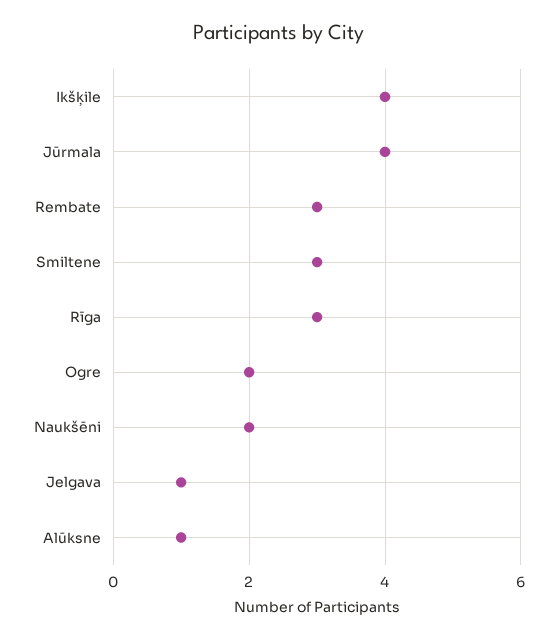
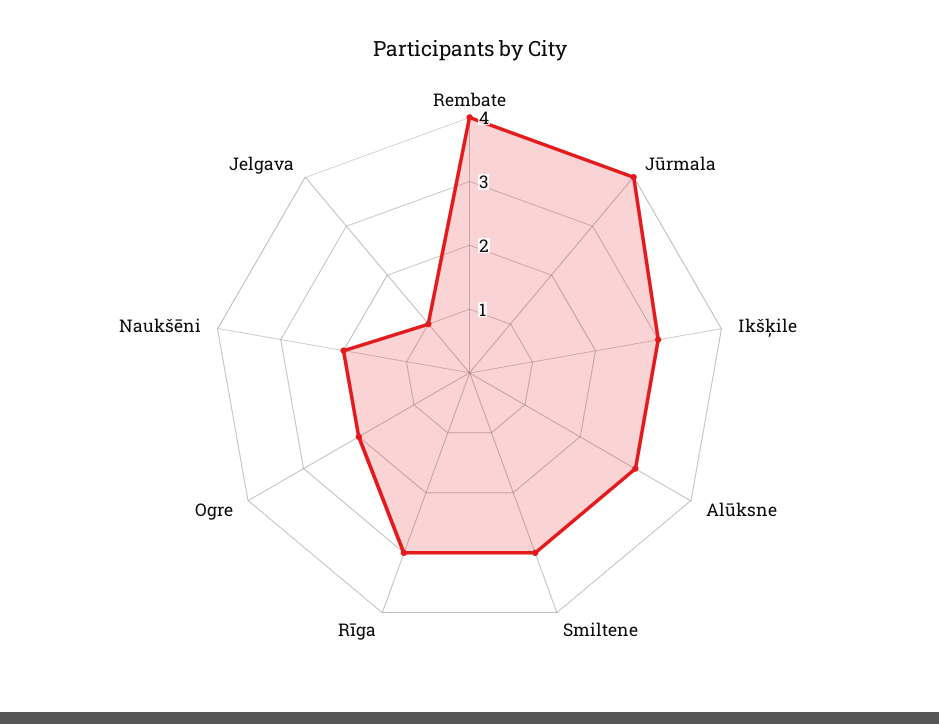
  {
-   "Ikšķile": 4,
+   "Ikšķile": 3,
    "Jūrmala": 4,
-   "Rembate": 3,
+   "Rembate": 4,
    "Smiltene": 3,
    "Rīga": 3,
    "Ogre": 2,
    "Naukšēni": 2,
    "Jelgava": 1,
-   "Alūksne": 1
+   "Alūksne": 3
  }

